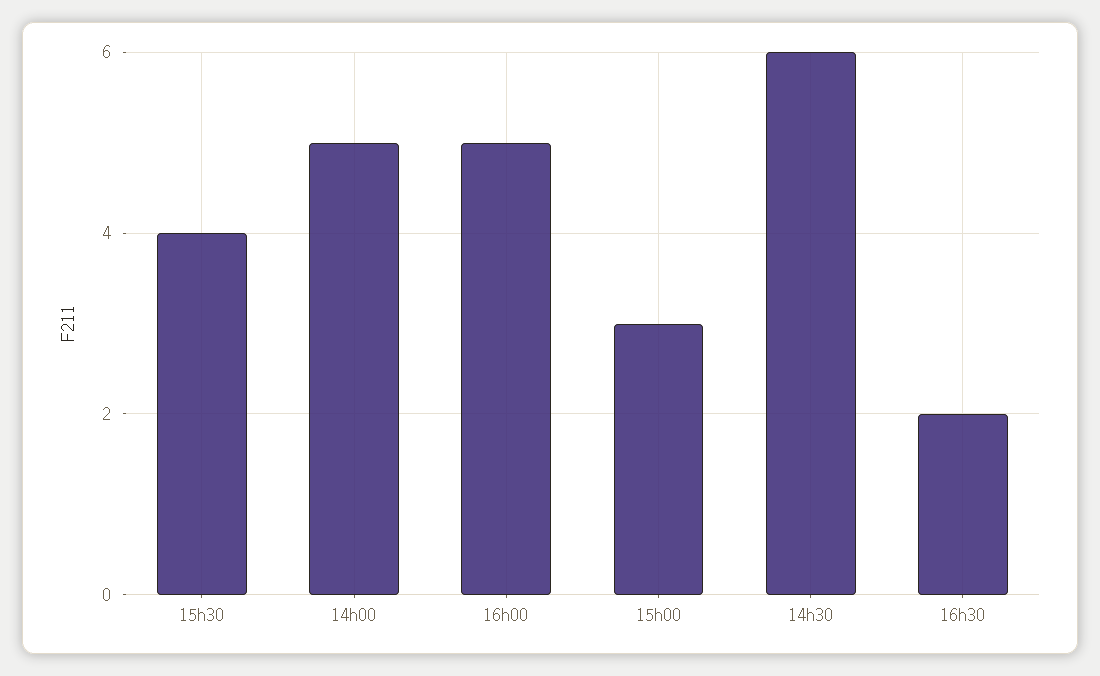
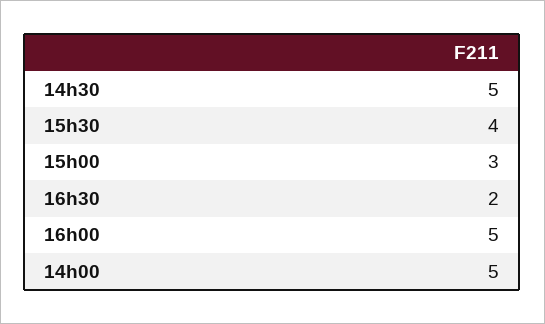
  {
    "15h30": 4,
    "14h00": 5,
    "16h00": 5,
    "15h00": 3,
-   "14h30": 6,
+   "14h30": 5,
    "16h30": 2
  }

